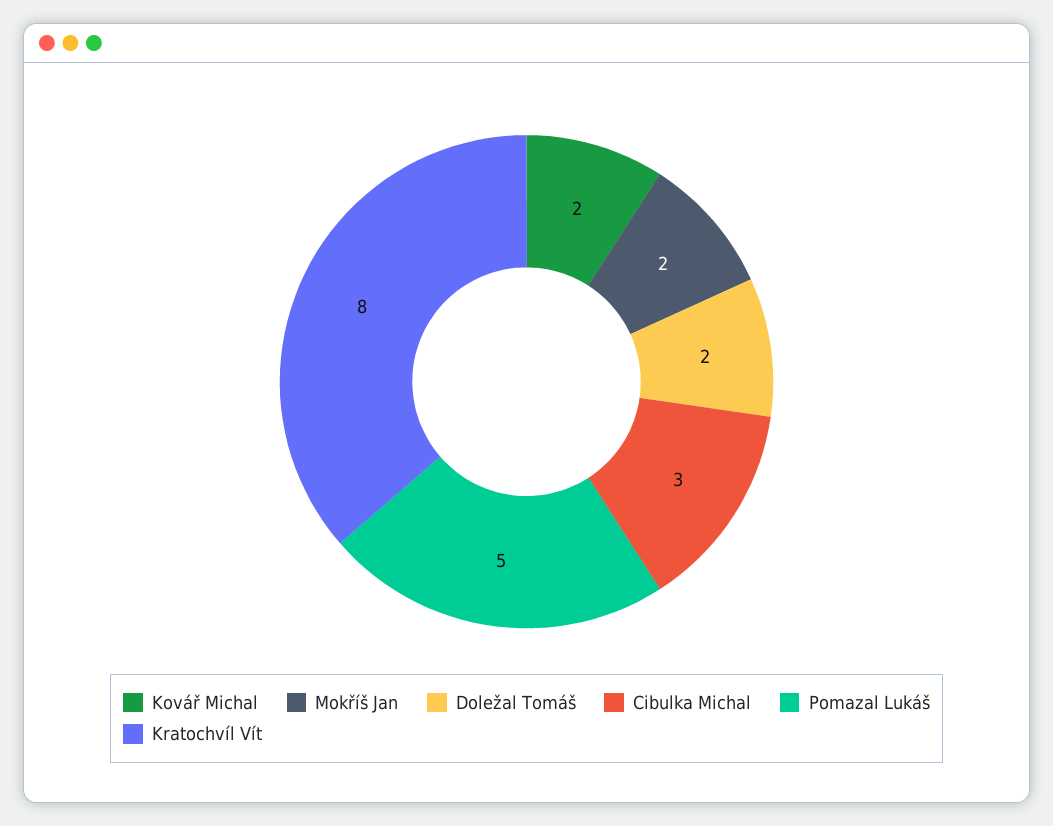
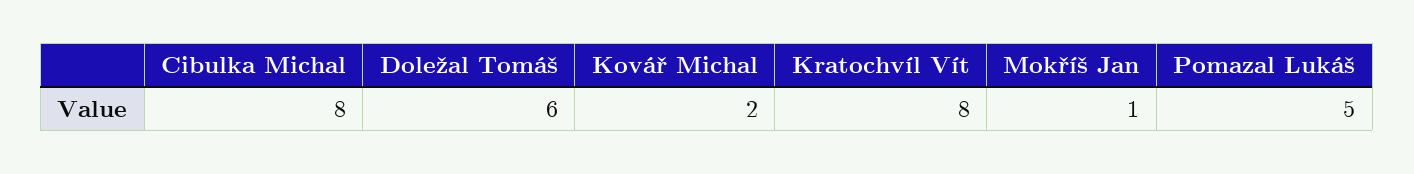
  {
    "Kovář Michal": 2,
-   "Mokříš Jan": 2,
+   "Mokříš Jan": 1,
-   "Doležal Tomáš": 2,
+   "Doležal Tomáš": 6,
-   "Cibulka Michal": 3,
+   "Cibulka Michal": 8,
    "Pomazal Lukáš": 5,
    "Kratochvíl Vít": 8
  }

